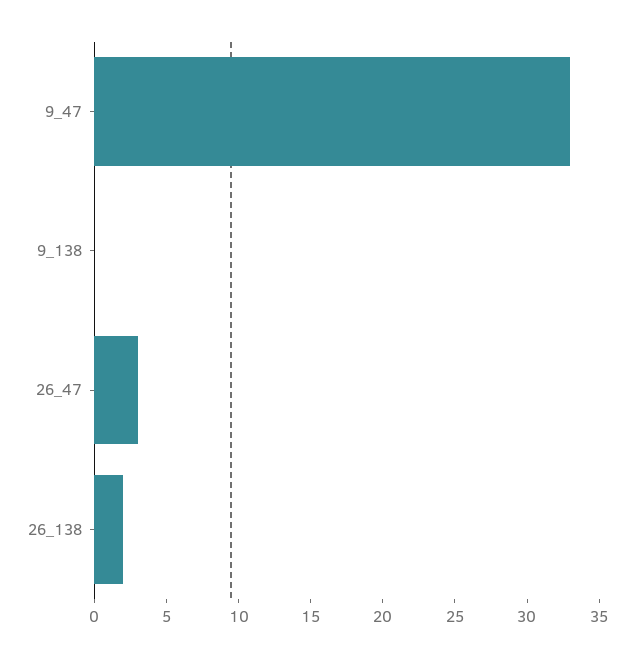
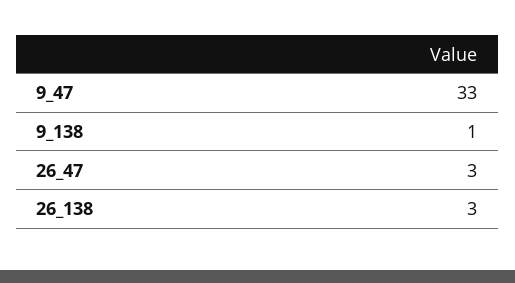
  {
    "9_47": 33,
-   "9_138": 0,
+   "9_138": 1,
    "26_47": 3,
-   "26_138": 2
+   "26_138": 3
  }

